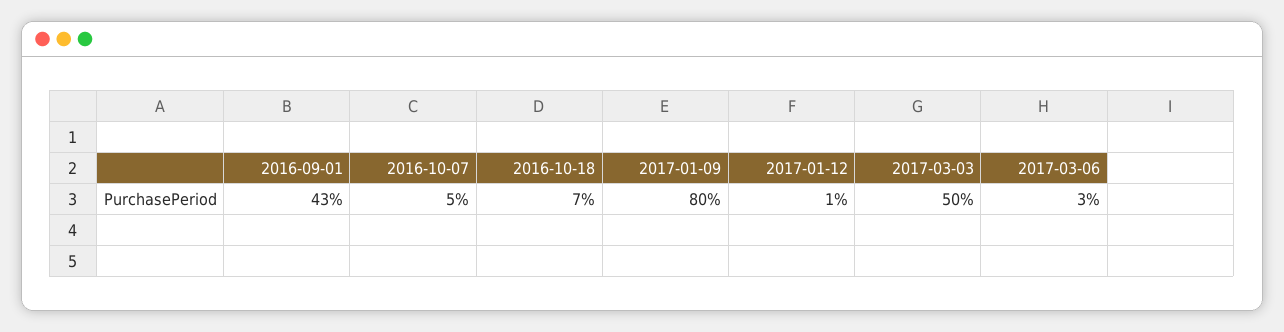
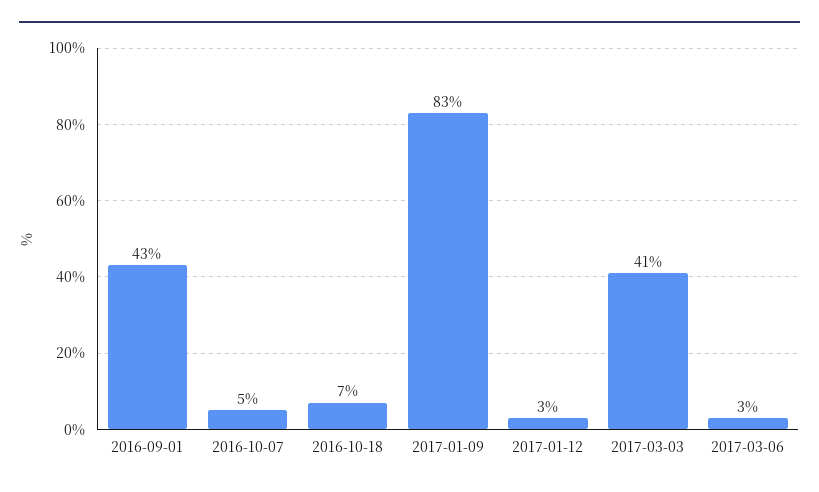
  {
    "2016-09-01": 43,
    "2016-10-07": 5,
    "2016-10-18": 7,
-   "2017-01-09": 80,
+   "2017-01-09": 83,
-   "2017-01-12": 1,
+   "2017-01-12": 3,
-   "2017-03-03": 50,
+   "2017-03-03": 41,
    "2017-03-06": 3
  }

